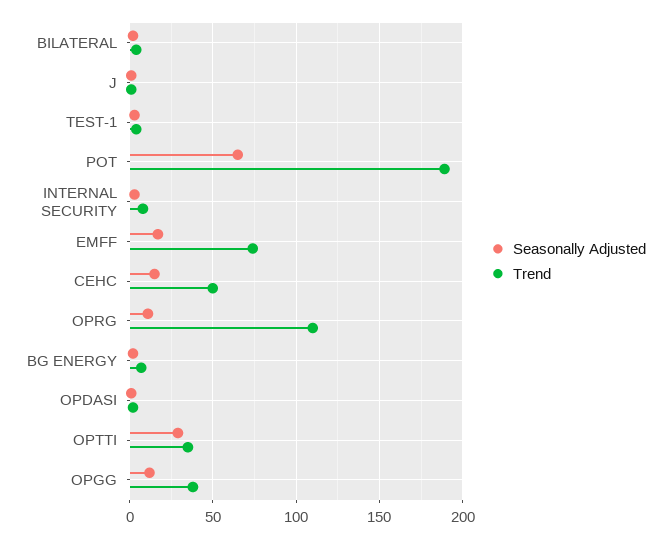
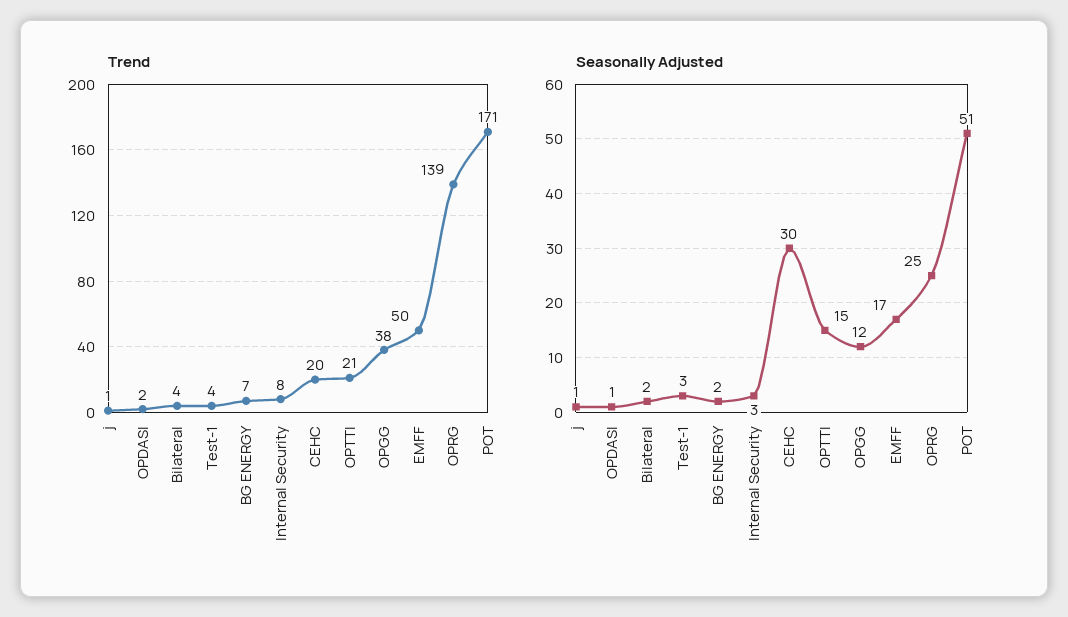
  {
    "Seasonally Adjusted": {
      "BILATERAL": 2,
      "J": 1,
      "TEST-1": 3,
-     "POT": 65,
+     "POT": 51,
      "INTERNAL SECURITY": 3,
      "EMFF": 17,
-     "CEHC": 15,
+     "CEHC": 30,
-     "OPRG": 10,
+     "OPRG": 25,
      "BG ENERGY": 2,
      "OPDASI": 1,
-     "OPTTI": 30,
+     "OPTTI": 15,
      "OPGG": 12
    },
    "Trend": {
      "BILATERAL": 4,
      "J": 1,
      "TEST-1": 4,
-     "POT": 190,
+     "POT": 171,
      "INTERNAL SECURITY": 8,
-     "EMFF": 75,
+     "EMFF": 50,
-     "CEHC": 50,
+     "CEHC": 20,
-     "OPRG": 110,
+     "OPRG": 139,
      "BG ENERGY": 7,
      "OPDASI": 2,
-     "OPTTI": 35,
+     "OPTTI": 21,
      "OPGG": 38
    }
  }

